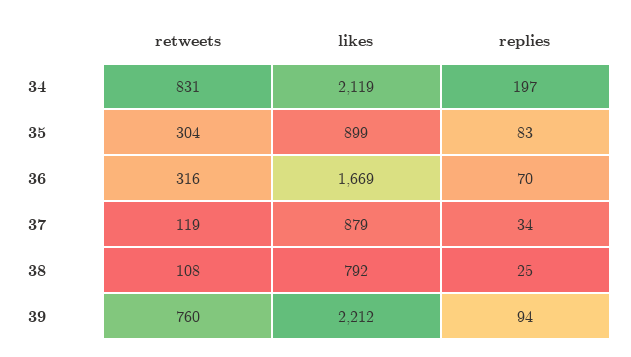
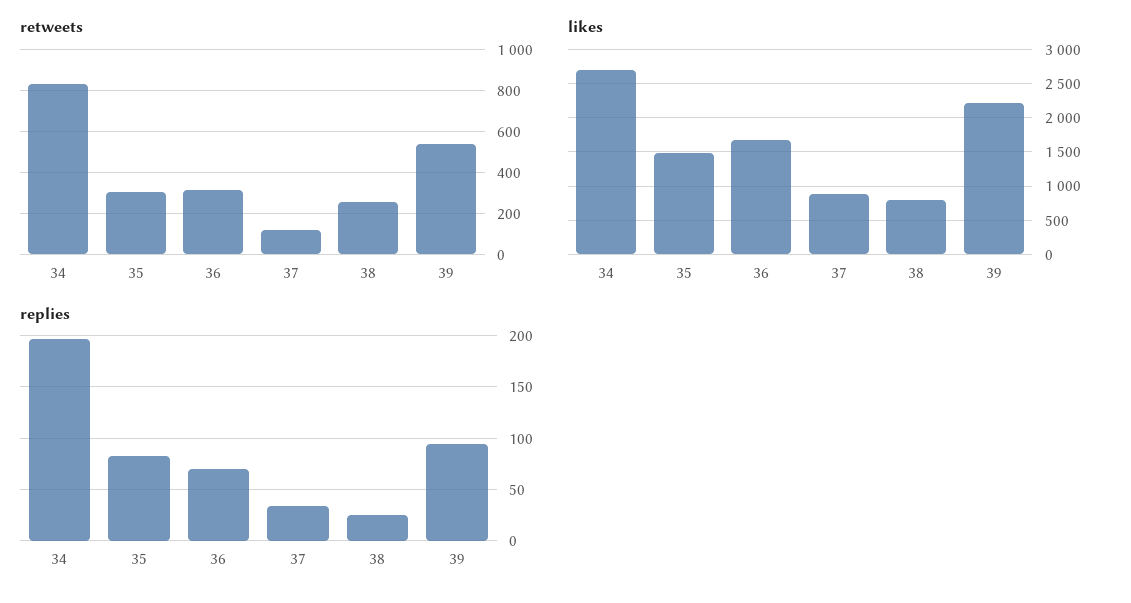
  {
    "retweets": {
      "34": 831,
      "35": 304,
      "36": 316,
      "37": 119,
-     "38": 108,
+     "38": 250,
-     "39": 760
+     "39": 550
    },
    "likes": {
-     "34": 2119,
+     "34": 2700,
-     "35": 899,
+     "35": 1500,
      "36": 1669,
      "37": 879,
      "38": 792,
      "39": 2212
    },
    "replies": {
      "34": 197,
      "35": 83,
      "36": 70,
      "37": 34,
      "38": 25,
      "39": 94
    }
  }

